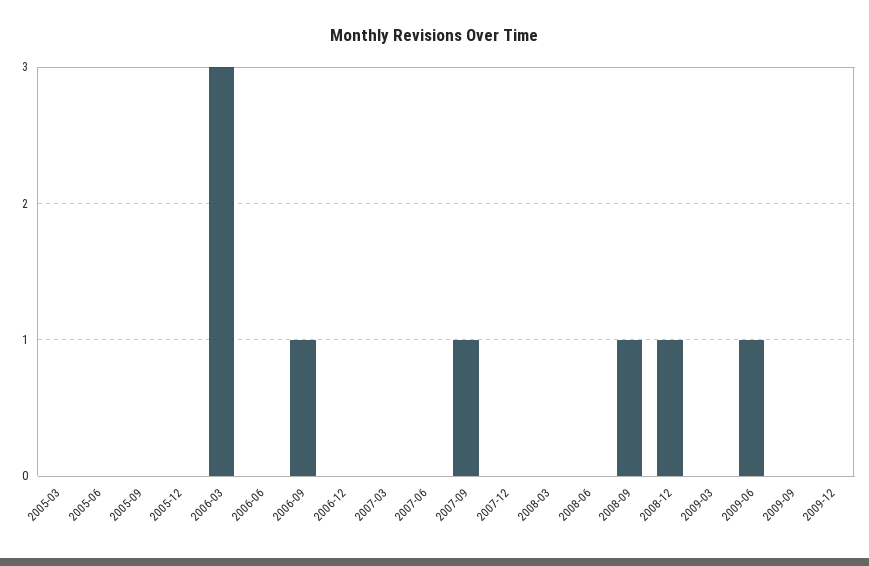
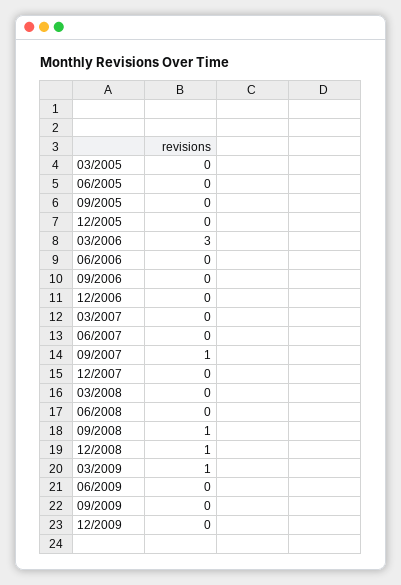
  {
    "2005-03": 0,
    "2005-06": 0,
    "2005-09": 0,
    "2005-12": 0,
    "2006-03": 3,
    "2006-06": 0,
-   "2006-09": 1,
+   "2006-09": 0,
    "2006-12": 0,
    "2007-03": 0,
    "2007-06": 0,
    "2007-09": 1,
    "2007-12": 0,
    "2008-03": 0,
    "2008-06": 0,
    "2008-09": 1,
    "2008-12": 1,
-   "2009-03": 0,
+   "2009-03": 1,
-   "2009-06": 1,
+   "2009-06": 0,
    "2009-09": 0,
    "2009-12": 0
  }

